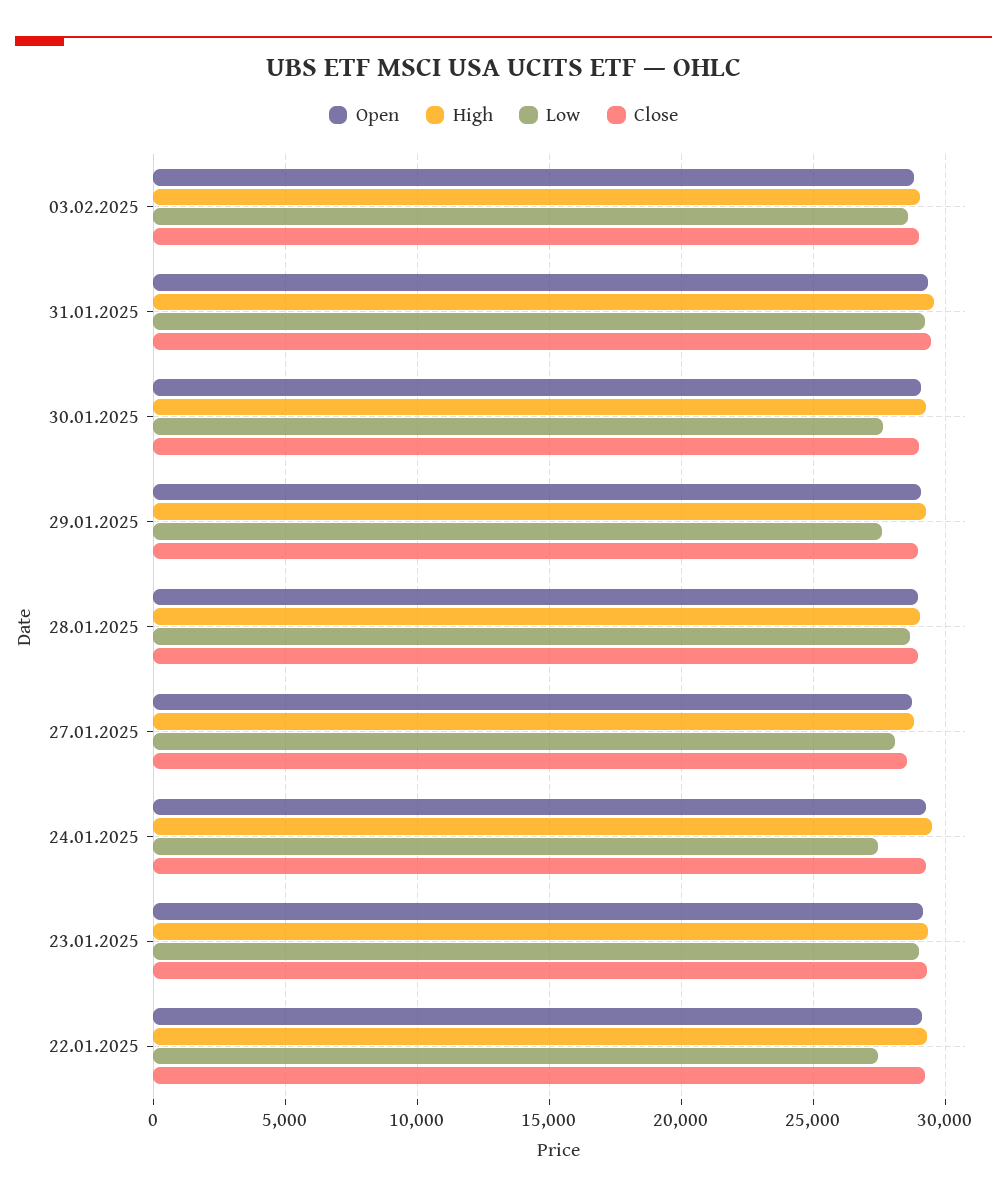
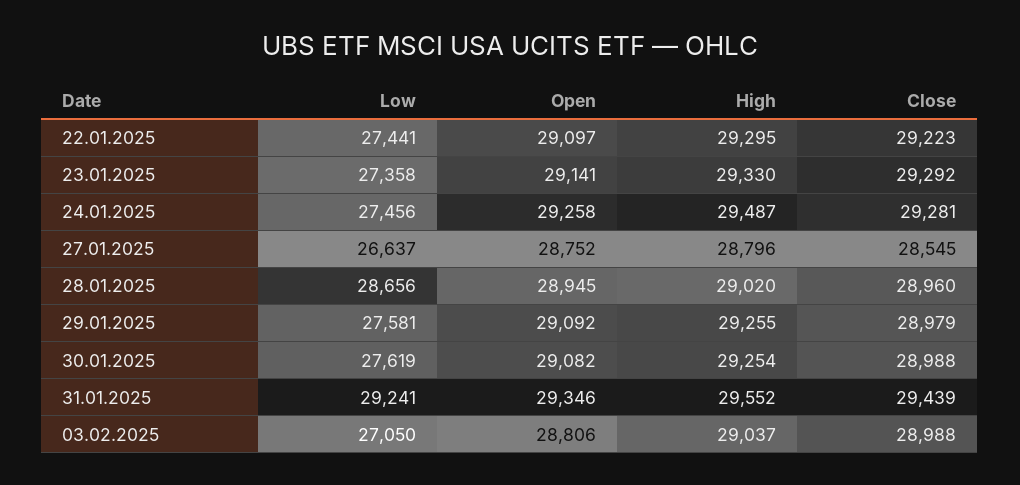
  {
    "Open": {
      "03.02.2025": 28806,
      "31.01.2025": 29346,
      "30.01.2025": 29082,
      "29.01.2025": 29092,
      "28.01.2025": 28945,
      "27.01.2025": 28752,
      "24.01.2025": 29258,
      "23.01.2025": 29141,
      "22.01.2025": 29097
    },
    "High": {
      "03.02.2025": 29037,
      "31.01.2025": 29552,
      "30.01.2025": 29254,
      "29.01.2025": 29255,
      "28.01.2025": 29020,
      "27.01.2025": 28796,
      "24.01.2025": 29487,
      "23.01.2025": 29330,
      "22.01.2025": 29295
    },
    "Low": {
-     "03.02.2025": 28500,
+     "03.02.2025": 27050,
      "31.01.2025": 29241,
      "30.01.2025": 27619,
      "29.01.2025": 27581,
      "28.01.2025": 28656,
-     "27.01.2025": 28000,
+     "27.01.2025": 26637,
      "24.01.2025": 27456,
-     "23.01.2025": 29000,
+     "23.01.2025": 27358,
      "22.01.2025": 27441
    },
    "Close": {
      "03.02.2025": 28988,
      "31.01.2025": 29439,
      "30.01.2025": 28988,
      "29.01.2025": 28979,
      "28.01.2025": 28960,
      "27.01.2025": 28545,
      "24.01.2025": 29281,
      "23.01.2025": 29292,
      "22.01.2025": 29223
    }
  }

